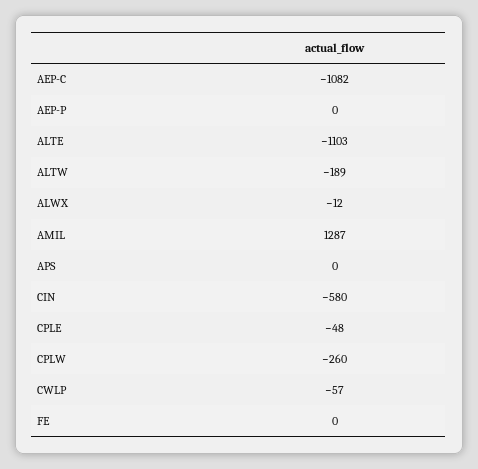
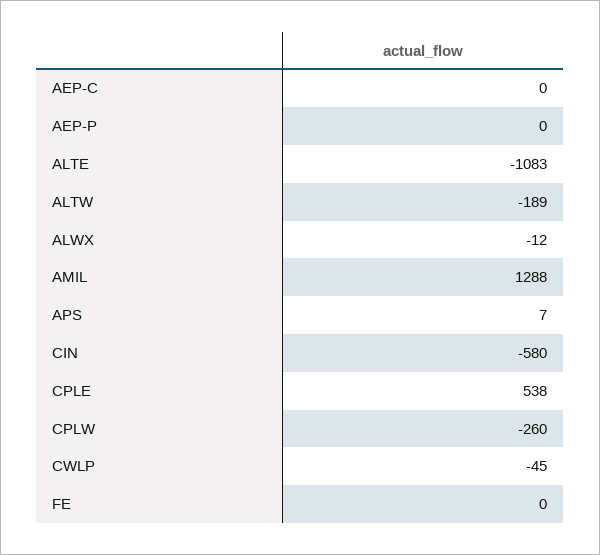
  {
-   "AEP-C": -1082,
+   "AEP-C": 0,
    "AEP-P": 0,
-   "ALTE": -1103,
+   "ALTE": -1083,
    "ALTW": -189,
    "ALWX": -12,
-   "AMIL": 1287,
+   "AMIL": 1288,
-   "APS": 0,
+   "APS": 7,
    "CIN": -580,
-   "CPLE": -48,
+   "CPLE": 538,
    "CPLW": -260,
-   "CWLP": -57,
+   "CWLP": -45,
    "FE": 0
  }

